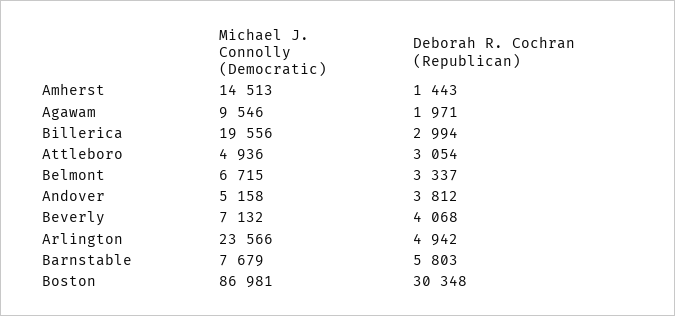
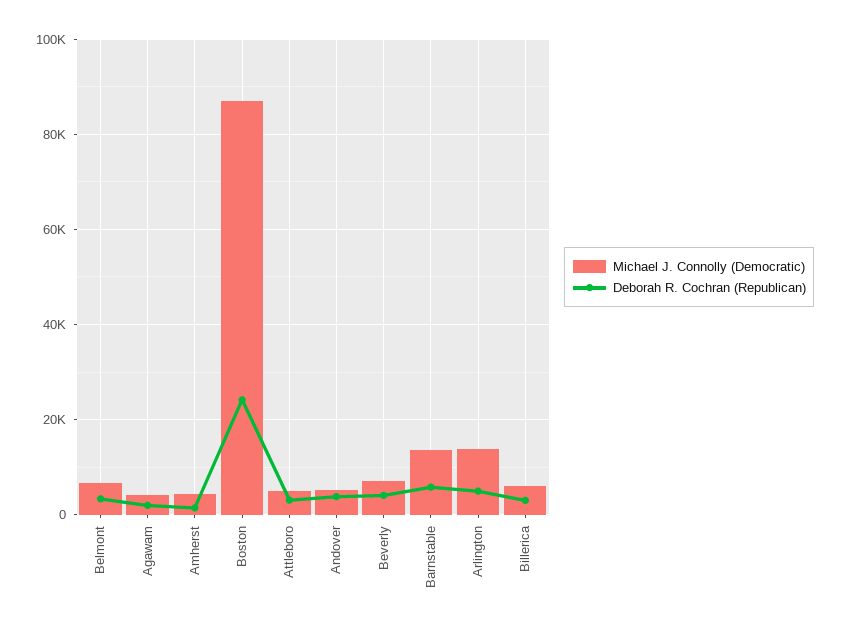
  {
    "Michael J. Connolly (Democratic)": {
-     "Amherst": 14513,
+     "Amherst": 4000,
-     "Agawam": 9546,
+     "Agawam": 4000,
-     "Billerica": 19556,
+     "Billerica": 6000,
      "Attleboro": 4936,
      "Belmont": 6715,
      "Andover": 5158,
      "Beverly": 7132,
-     "Arlington": 23566,
+     "Arlington": 14000,
-     "Barnstable": 7679,
+     "Barnstable": 14000,
      "Boston": 86981
    },
    "Deborah R. Cochran (Republican)": {
      "Amherst": 1443,
      "Agawam": 1971,
      "Billerica": 2994,
      "Attleboro": 3054,
      "Belmont": 3337,
      "Andover": 3812,
      "Beverly": 4068,
      "Arlington": 4942,
      "Barnstable": 5803,
-     "Boston": 30348
+     "Boston": 24000
    }
  }

